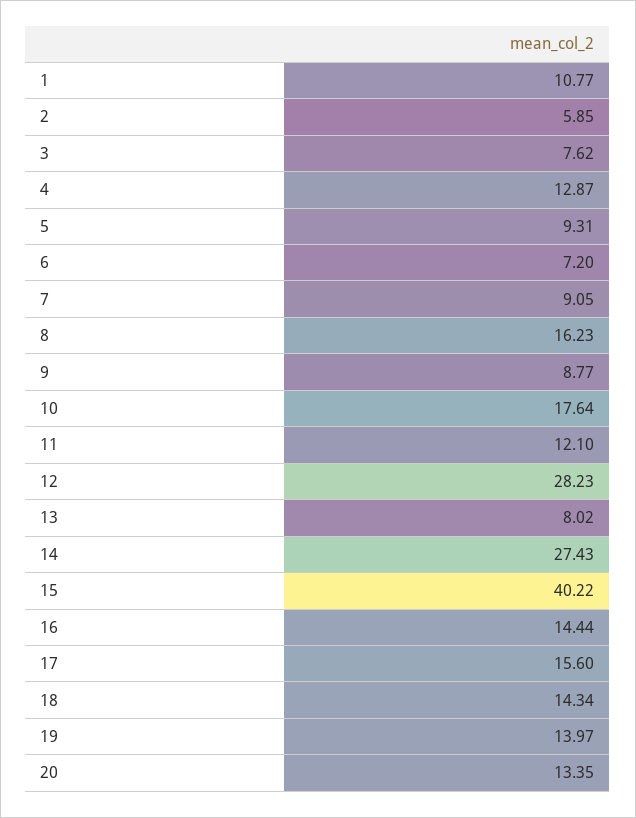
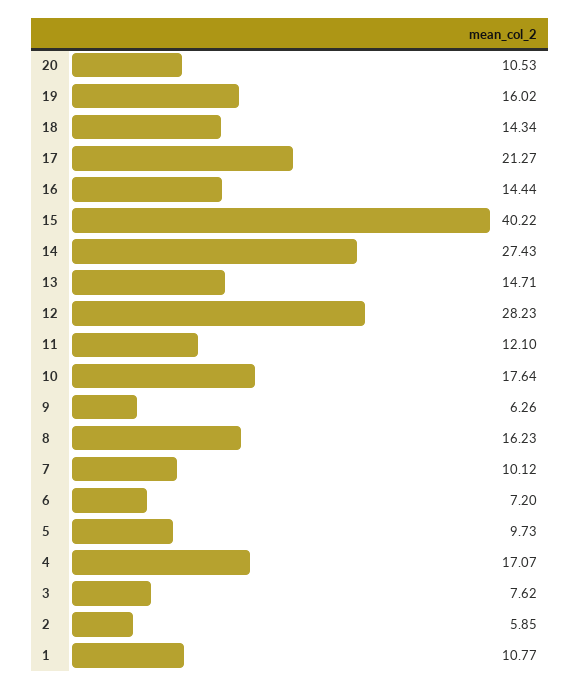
  {
    "1": 10.77,
    "2": 5.85,
    "3": 7.62,
-   "4": 12.87,
+   "4": 17.07,
-   "5": 9.31,
+   "5": 9.73,
    "6": 7.2,
-   "7": 9.05,
+   "7": 10.12,
    "8": 16.23,
-   "9": 8.77,
+   "9": 6.26,
    "10": 17.64,
    "11": 12.1,
    "12": 28.23,
-   "13": 8.02,
+   "13": 14.71,
    "14": 27.43,
    "15": 40.22,
    "16": 14.44,
-   "17": 15.6,
+   "17": 21.27,
    "18": 14.34,
-   "19": 13.97,
+   "19": 16.02,
-   "20": 13.35
+   "20": 10.53
  }

